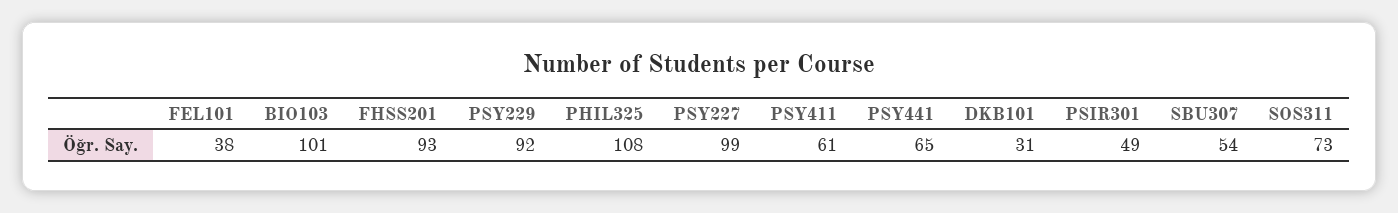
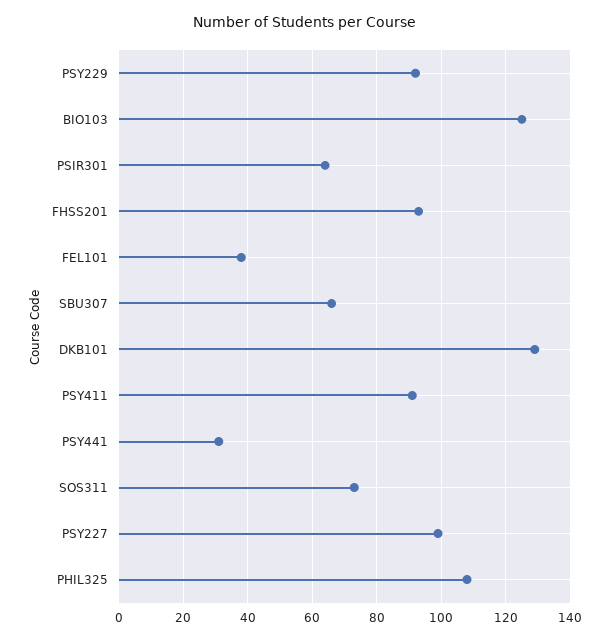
  {
    "FEL101": 38,
-   "BIO103": 101,
+   "BIO103": 125,
    "FHSS201": 93,
    "PSY229": 92,
    "PHIL325": 108,
    "PSY227": 99,
-   "PSY411": 61,
+   "PSY411": 90,
-   "PSY441": 65,
+   "PSY441": 30,
-   "DKB101": 31,
+   "DKB101": 130,
-   "PSIR301": 49,
+   "PSIR301": 65,
-   "SBU307": 54,
+   "SBU307": 65,
    "SOS311": 73
  }

